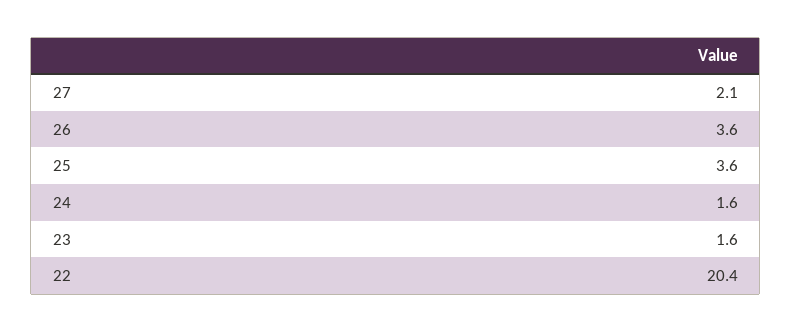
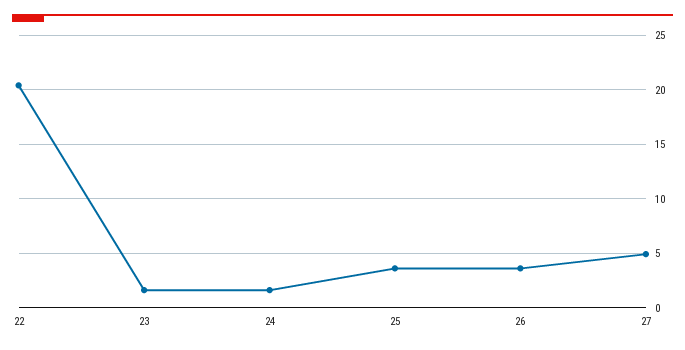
  {
-   "27": 2.1,
+   "27": 5,
    "26": 3.6,
    "25": 3.6,
    "24": 1.6,
    "23": 1.6,
    "22": 20.4
  }

